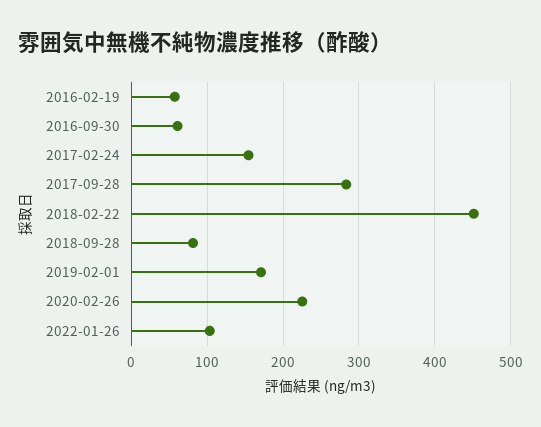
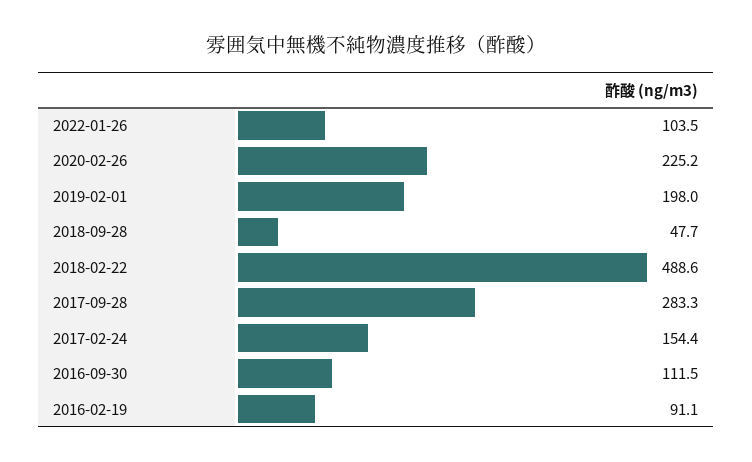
  {
-   "2016-02-19": 60,
+   "2016-02-19": 91.1,
-   "2016-09-30": 60,
+   "2016-09-30": 111.5,
    "2017-02-24": 154.4,
    "2017-09-28": 283.3,
-   "2018-02-22": 450,
+   "2018-02-22": 488.6,
-   "2018-09-28": 80,
+   "2018-09-28": 47.7,
-   "2019-02-01": 170,
+   "2019-02-01": 198,
    "2020-02-26": 225.2,
    "2022-01-26": 103.5
  }

